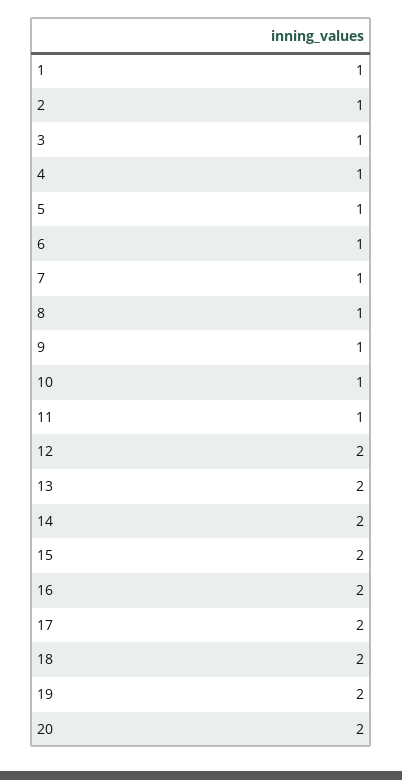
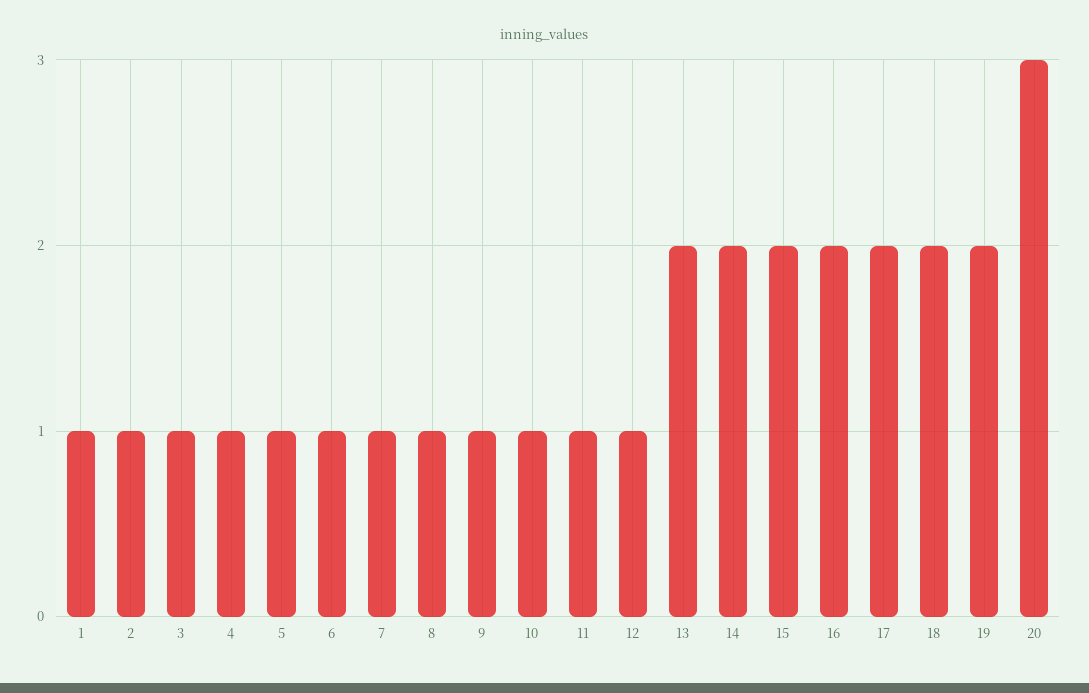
  {
    "1": 1,
    "2": 1,
    "3": 1,
    "4": 1,
    "5": 1,
    "6": 1,
    "7": 1,
    "8": 1,
    "9": 1,
    "10": 1,
    "11": 1,
-   "12": 2,
+   "12": 1,
    "13": 2,
    "14": 2,
    "15": 2,
    "16": 2,
    "17": 2,
    "18": 2,
    "19": 2,
-   "20": 2
+   "20": 3
  }

